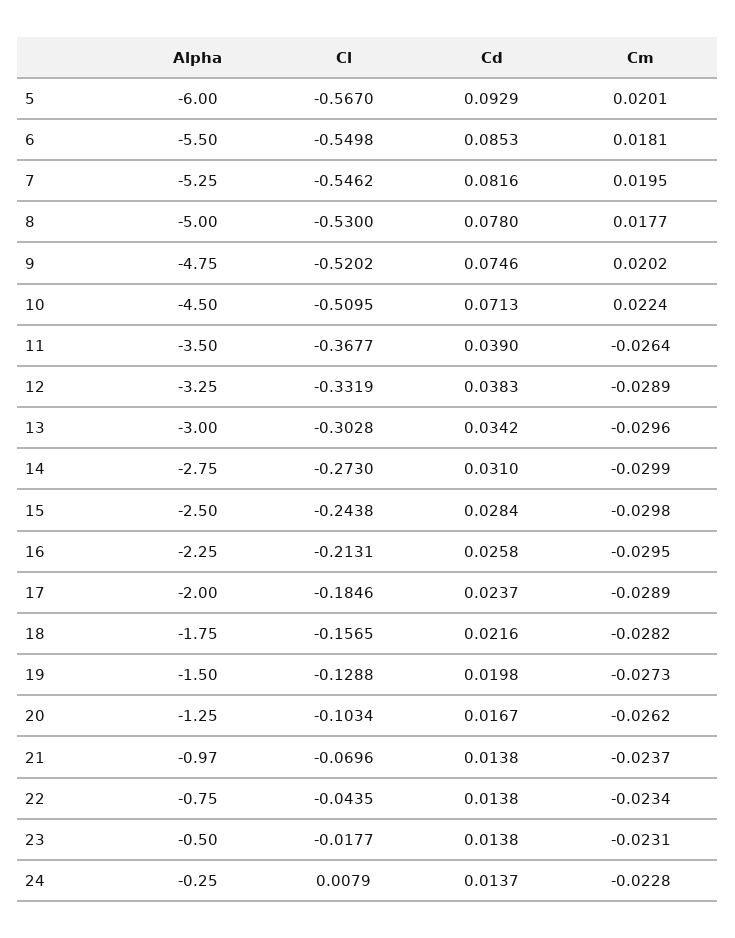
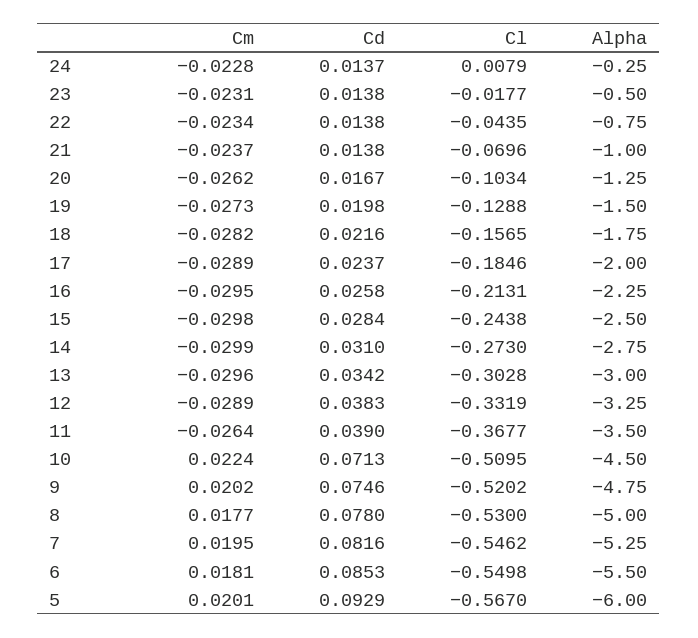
  {
    "Alpha": {
      "5": -6,
      "6": -5.5,
      "7": -5.25,
      "8": -5,
      "9": -4.75,
      "10": -4.5,
      "11": -3.5,
      "12": -3.25,
      "13": -3,
      "14": -2.75,
      "15": -2.5,
      "16": -2.25,
      "17": -2,
      "18": -1.75,
      "19": -1.5,
      "20": -1.25,
-     "21": -0.97,
+     "21": -1,
      "22": -0.75,
      "23": -0.5,
      "24": -0.25
    },
    "Cl": {
      "5": -0.567,
      "6": -0.5498,
      "7": -0.5462,
      "8": -0.53,
      "9": -0.5202,
      "10": -0.5095,
      "11": -0.3677,
      "12": -0.3319,
      "13": -0.3028,
      "14": -0.273,
      "15": -0.2438,
      "16": -0.2131,
      "17": -0.1846,
      "18": -0.1565,
      "19": -0.1288,
      "20": -0.1034,
      "21": -0.0696,
      "22": -0.0435,
      "23": -0.0177,
      "24": 0.0079
    },
    "Cd": {
      "5": 0.0929,
      "6": 0.0853,
      "7": 0.0816,
      "8": 0.078,
      "9": 0.0746,
      "10": 0.0713,
      "11": 0.039,
      "12": 0.0383,
      "13": 0.0342,
      "14": 0.031,
      "15": 0.0284,
      "16": 0.0258,
      "17": 0.0237,
      "18": 0.0216,
      "19": 0.0198,
      "20": 0.0167,
      "21": 0.0138,
      "22": 0.0138,
      "23": 0.0138,
      "24": 0.0137
    },
    "Cm": {
      "5": 0.0201,
      "6": 0.0181,
      "7": 0.0195,
      "8": 0.0177,
      "9": 0.0202,
      "10": 0.0224,
      "11": -0.0264,
      "12": -0.0289,
      "13": -0.0296,
      "14": -0.0299,
      "15": -0.0298,
      "16": -0.0295,
      "17": -0.0289,
      "18": -0.0282,
      "19": -0.0273,
      "20": -0.0262,
      "21": -0.0237,
      "22": -0.0234,
      "23": -0.0231,
      "24": -0.0228
    }
  }

